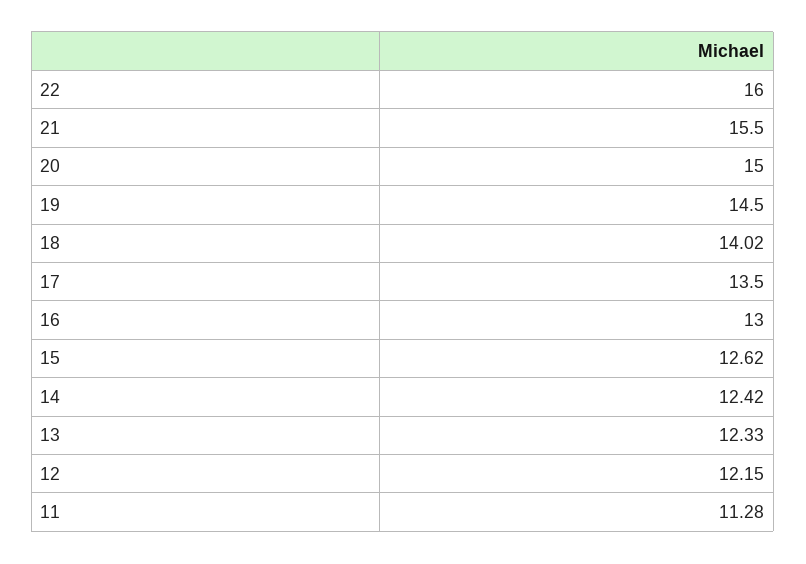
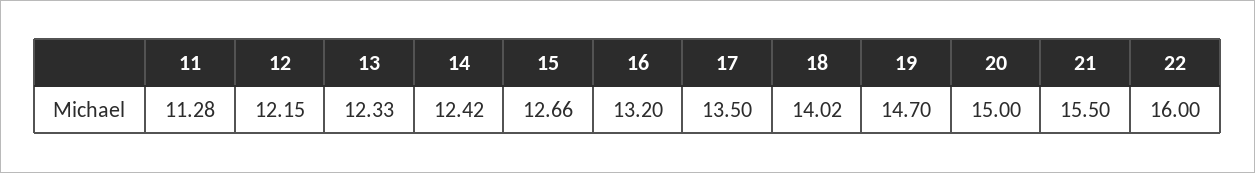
  {
    "22": 16,
    "21": 15.5,
    "20": 15,
-   "19": 14.5,
+   "19": 14.7,
    "18": 14.02,
    "17": 13.5,
-   "16": 13,
+   "16": 13.2,
-   "15": 12.62,
+   "15": 12.66,
    "14": 12.42,
    "13": 12.33,
    "12": 12.15,
    "11": 11.28
  }

